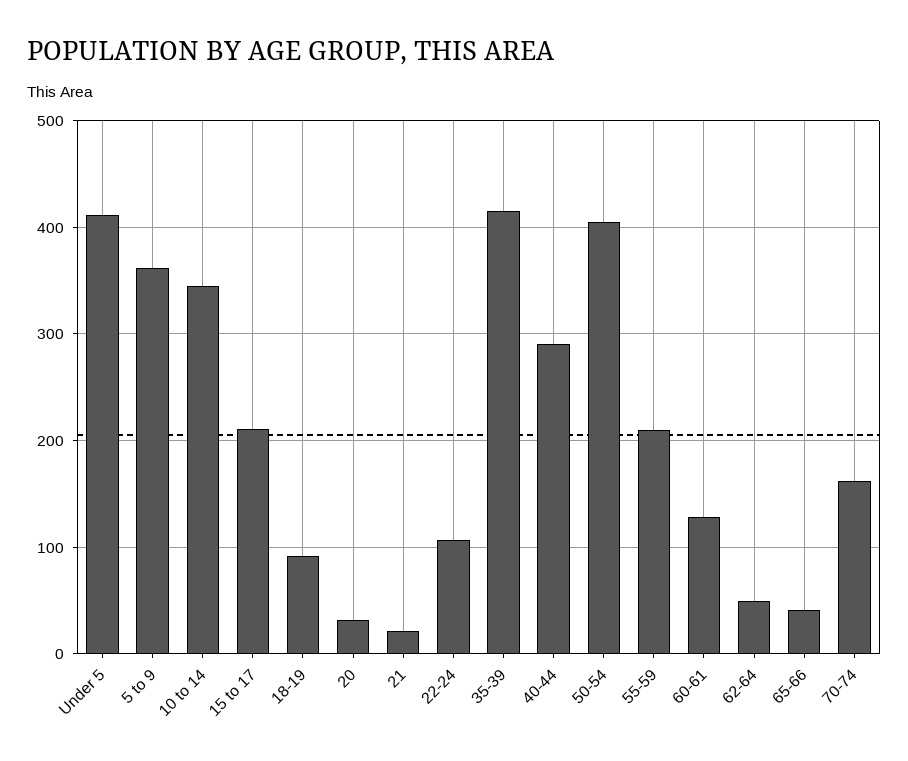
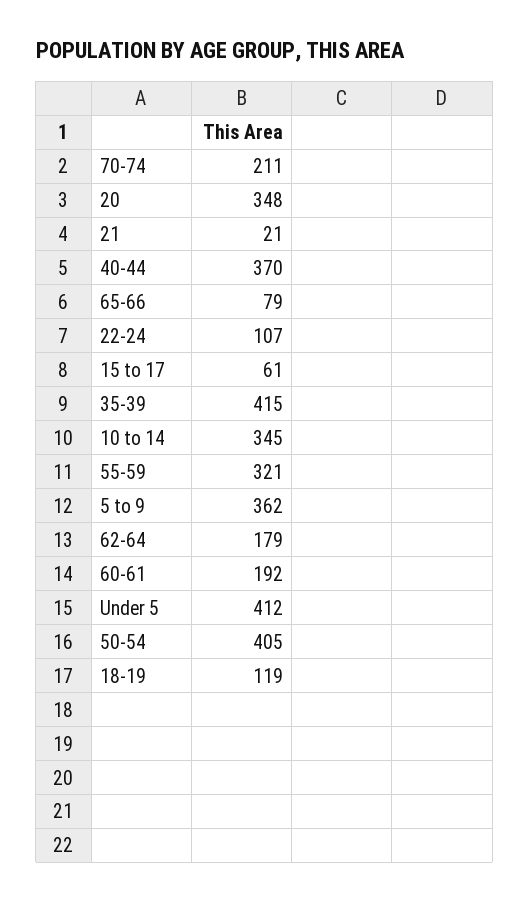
  {
    "Under 5": 412,
    "5 to 9": 362,
    "10 to 14": 345,
-   "15 to 17": 210,
+   "15 to 17": 61,
-   "18-19": 90,
+   "18-19": 119,
-   "20": 30,
+   "20": 348,
    "21": 21,
    "22-24": 107,
    "35-39": 415,
-   "40-44": 290,
+   "40-44": 370,
    "50-54": 405,
-   "55-59": 210,
+   "55-59": 321,
-   "60-61": 130,
+   "60-61": 192,
-   "62-64": 50,
+   "62-64": 179,
-   "65-66": 40,
+   "65-66": 79,
-   "70-74": 160
+   "70-74": 211
  }

